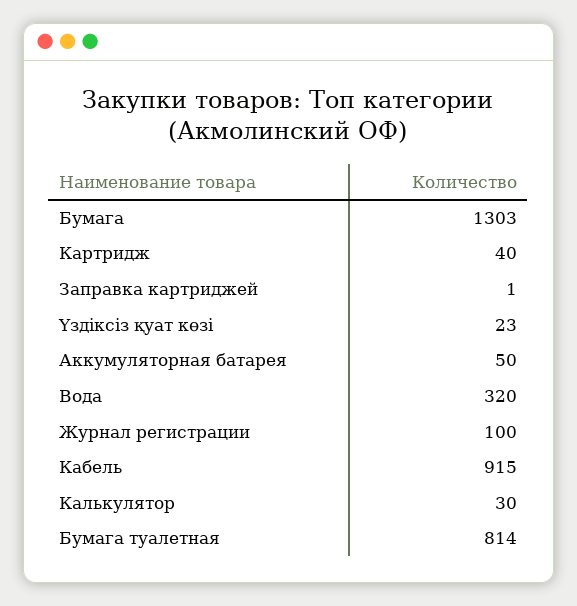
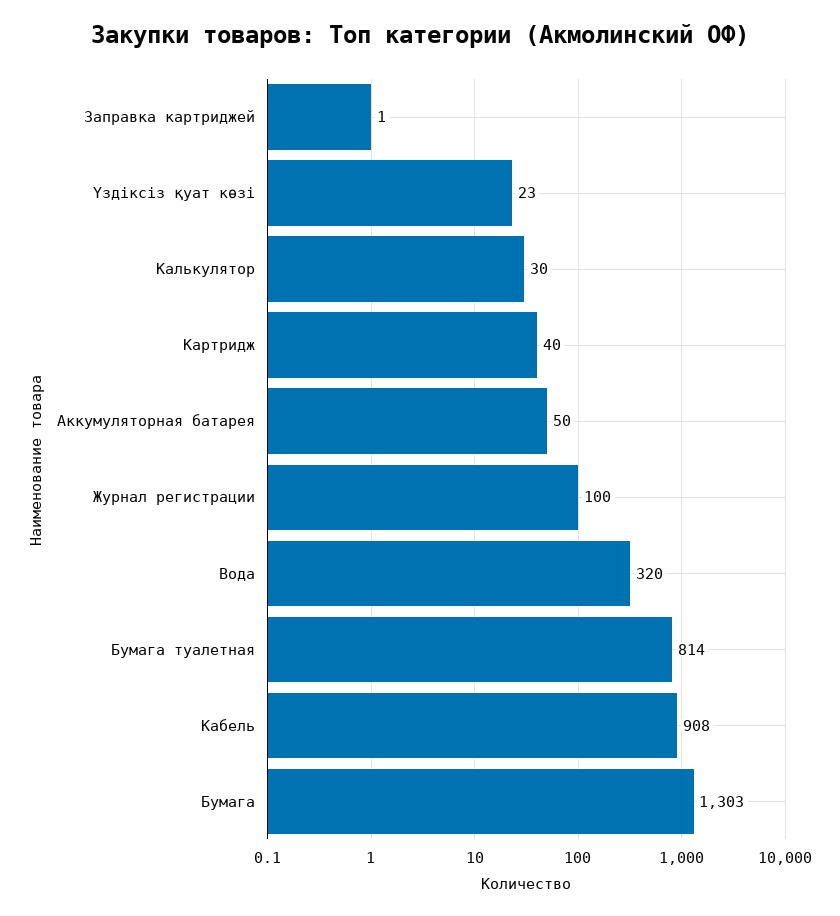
  {
    "Бумага": 1303,
    "Картридж": 40,
    "Заправка картриджей": 1,
    "Үздіксіз қуат көзі": 23,
    "Аккумуляторная батарея": 50,
    "Вода": 320,
    "Журнал регистрации": 100,
-   "Кабель": 915,
+   "Кабель": 908,
    "Калькулятор": 30,
    "Бумага туалетная": 814
  }

